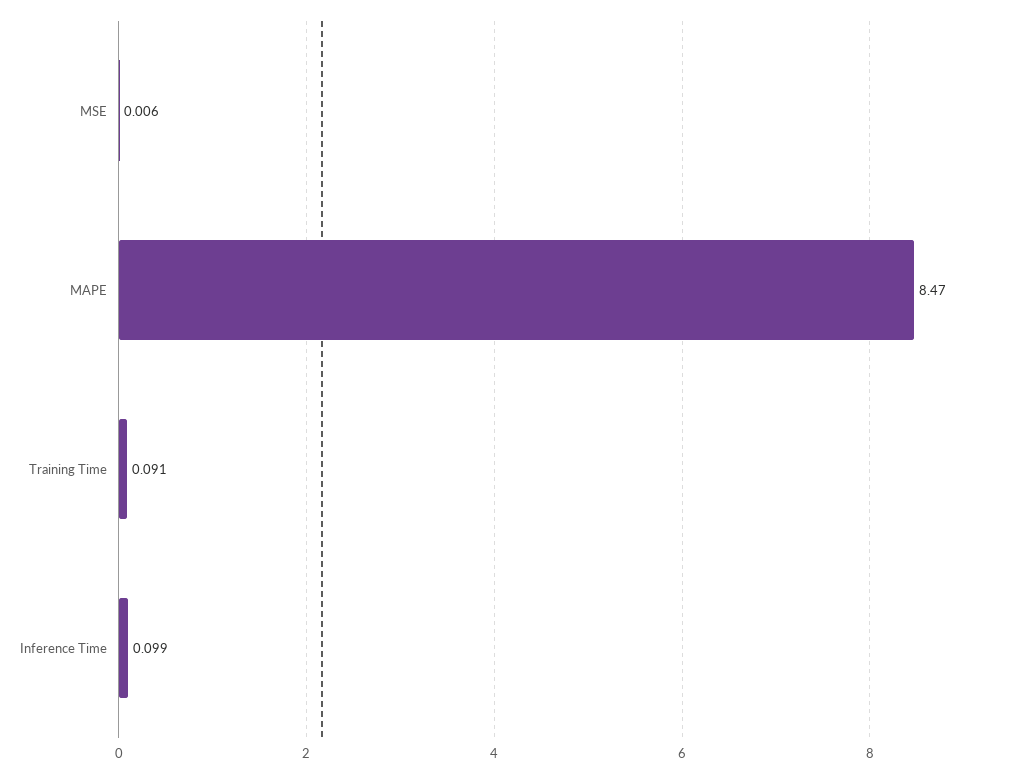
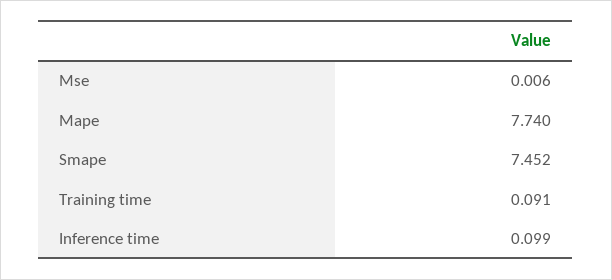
  {
    "MSE": 0.006,
-   "MAPE": 8.47,
+   "MAPE": 7.74,
    "Training Time": 0.091,
-   "Inference Time": 0.099
+   "Inference Time": 0.099,
+   "Smape": 7.452
  }

